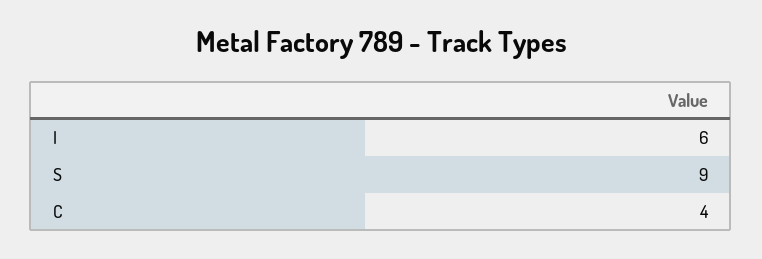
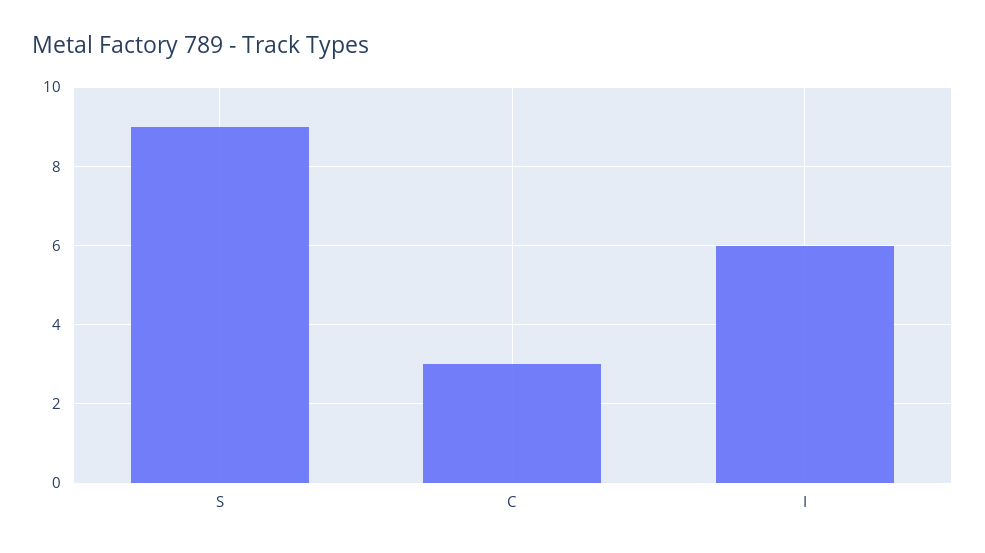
  {
    "I": 6,
    "S": 9,
-   "C": 4
+   "C": 3
  }

